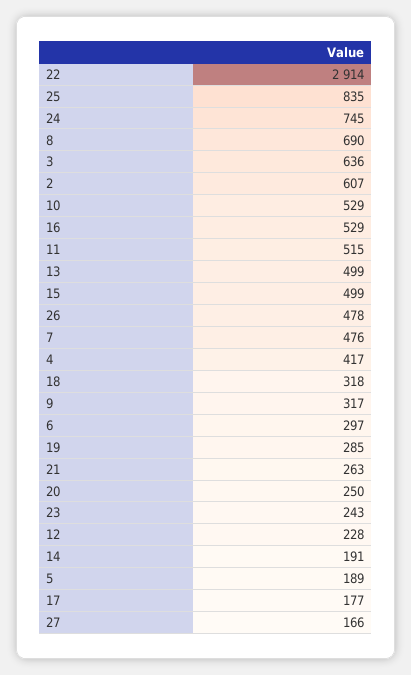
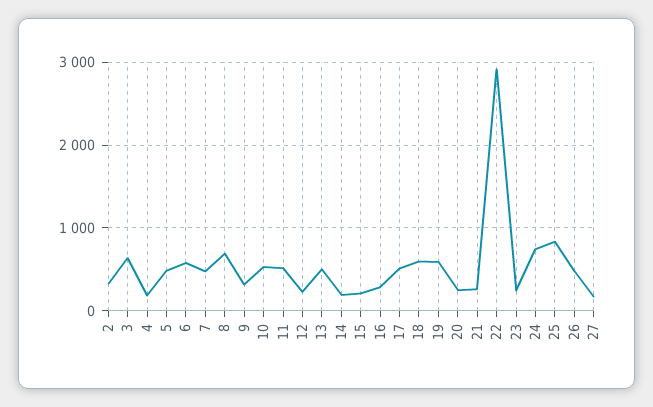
  {
    "22": 2914,
    "25": 835,
    "24": 745,
    "8": 690,
    "3": 636,
-   "2": 607,
+   "2": 300,
    "10": 529,
-   "16": 529,
+   "16": 300,
    "11": 515,
    "13": 499,
-   "15": 499,
+   "15": 200,
    "26": 478,
    "7": 476,
-   "4": 417,
+   "4": 200,
-   "18": 318,
+   "18": 600,
    "9": 317,
-   "6": 297,
+   "6": 600,
-   "19": 285,
+   "19": 600,
    "21": 263,
    "20": 250,
    "23": 243,
    "12": 228,
    "14": 191,
-   "5": 189,
+   "5": 500,
-   "17": 177,
+   "17": 500,
    "27": 166
  }

